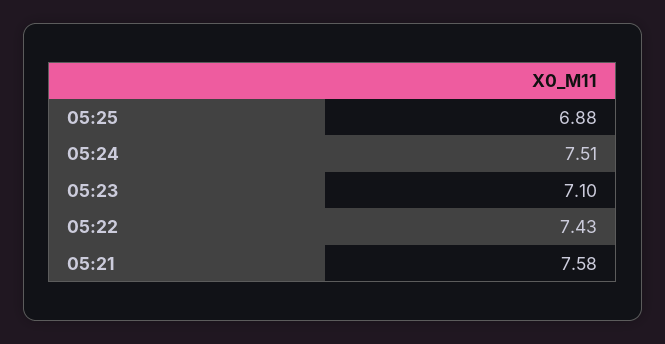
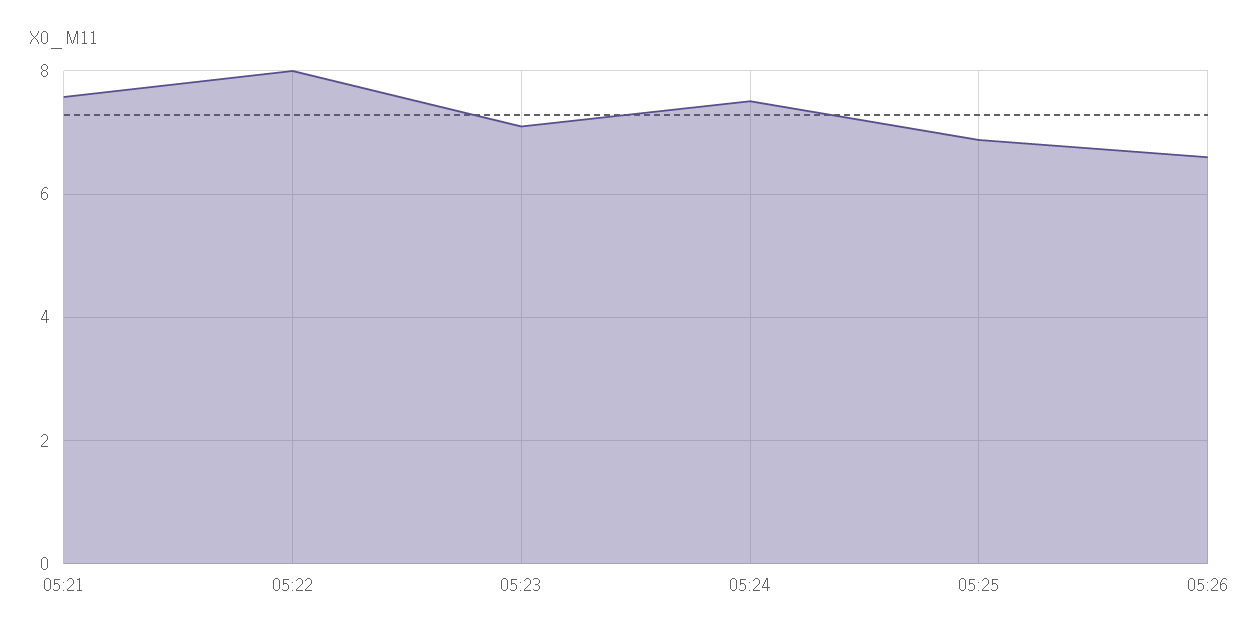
  {
    "05:25": 6.88,
    "05:24": 7.51,
    "05:23": 7.1,
-   "05:22": 7.43,
+   "05:22": 8,
-   "05:21": 7.58
+   "05:21": 7.58,
+   "05:26": 6.6
  }

